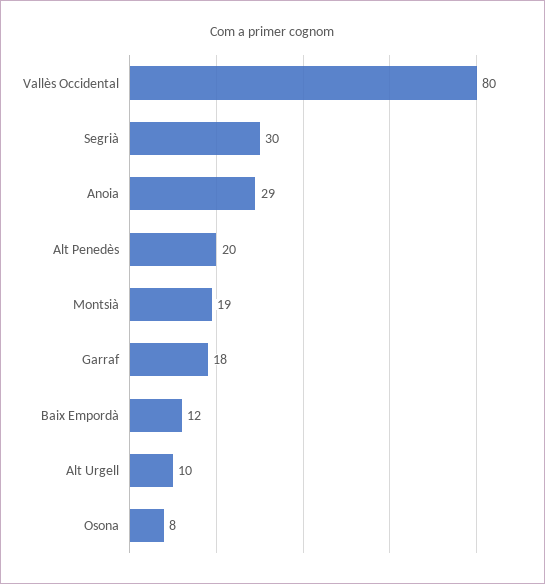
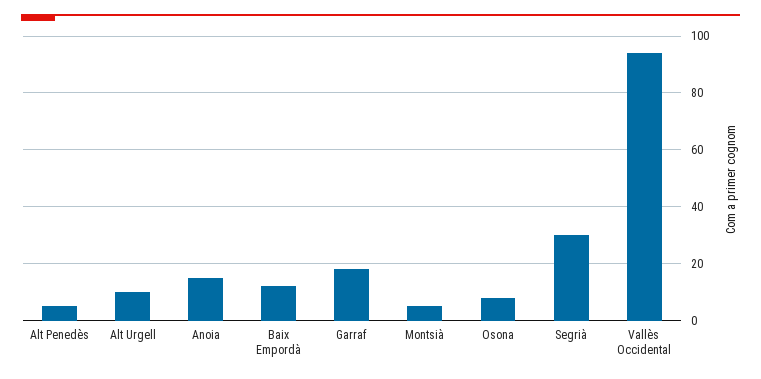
  {
-   "Vallès Occidental": 80,
+   "Vallès Occidental": 95,
    "Segrià": 30,
-   "Anoia": 29,
+   "Anoia": 15,
-   "Alt Penedès": 20,
+   "Alt Penedès": 5,
-   "Montsià": 19,
+   "Montsià": 5,
    "Garraf": 18,
    "Baix Empordà": 12,
    "Alt Urgell": 10,
    "Osona": 8
  }

